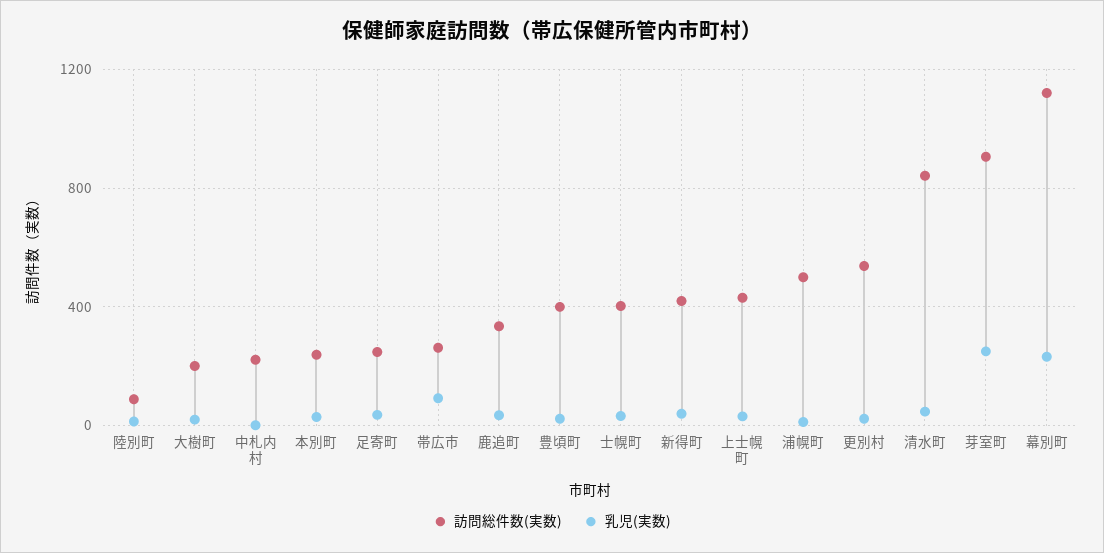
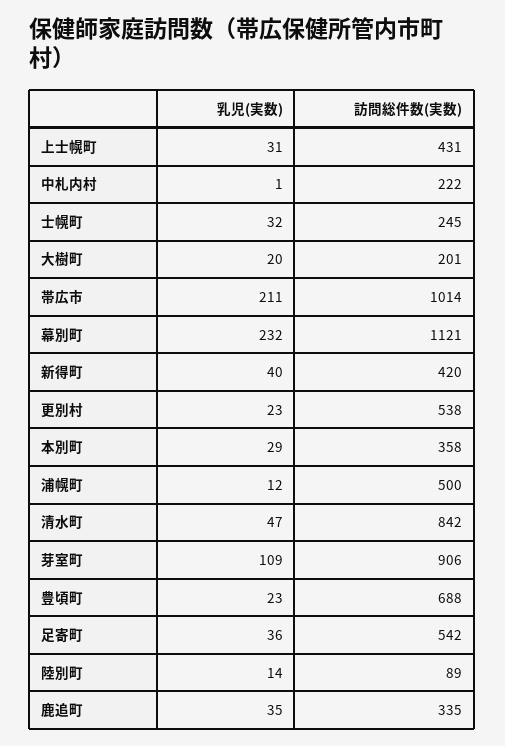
  {
    "訪問総件数(実数)": {
      "陸別町": 89,
      "大樹町": 201,
      "中札内村": 222,
-     "本別町": 250,
+     "本別町": 358,
-     "足寄町": 250,
+     "足寄町": 542,
-     "帯広市": 250,
+     "帯広市": 1014,
      "鹿追町": 335,
-     "豊頃町": 400,
+     "豊頃町": 688,
-     "士幌町": 400,
+     "士幌町": 245,
      "新得町": 420,
      "上士幌町": 431,
      "浦幌町": 500,
      "更別村": 538,
      "清水町": 842,
      "芽室町": 906,
      "幕別町": 1121
    },
    "乳児(実数)": {
      "陸別町": 14,
      "大樹町": 20,
      "中札内村": 1,
      "本別町": 29,
      "足寄町": 36,
-     "帯広市": 100,
+     "帯広市": 211,
      "鹿追町": 35,
      "豊頃町": 23,
      "士幌町": 32,
      "新得町": 40,
      "上士幌町": 31,
      "浦幌町": 12,
      "更別村": 23,
      "清水町": 47,
-     "芽室町": 250,
+     "芽室町": 109,
      "幕別町": 232
    }
  }

